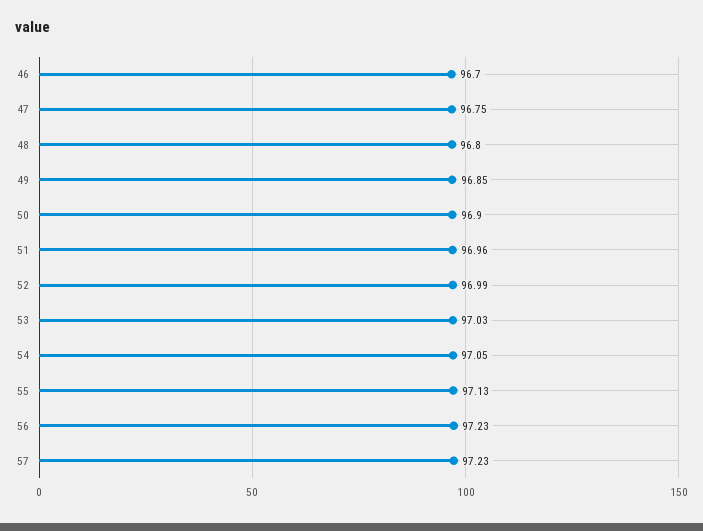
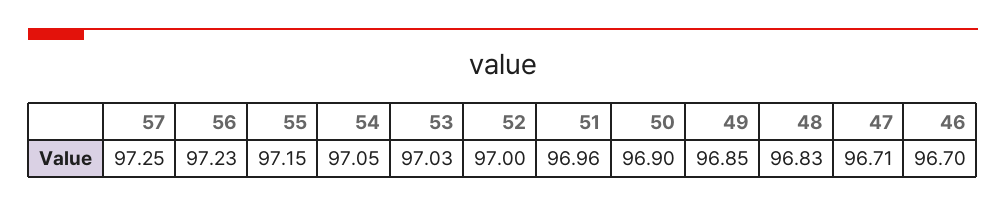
  {
    "46": 96.7,
-   "47": 96.75,
+   "47": 96.71,
-   "48": 96.8,
+   "48": 96.83,
    "49": 96.85,
    "50": 96.9,
    "51": 96.96,
-   "52": 96.99,
+   "52": 97,
    "53": 97.03,
    "54": 97.05,
-   "55": 97.13,
+   "55": 97.15,
    "56": 97.23,
-   "57": 97.23
+   "57": 97.25
  }

